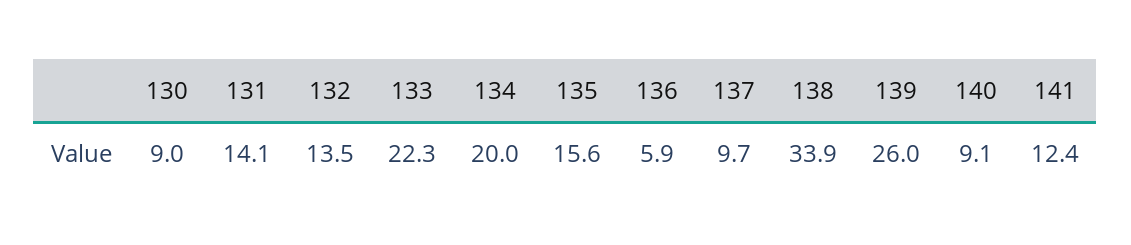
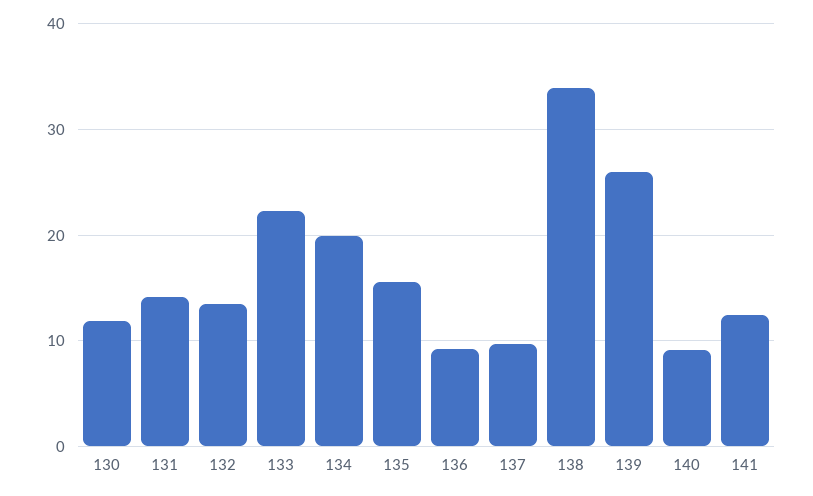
  {
-   "130": 9,
+   "130": 12,
    "131": 14.1,
    "132": 13.5,
    "133": 22.3,
    "134": 20,
    "135": 15.6,
-   "136": 5.9,
+   "136": 9,
    "137": 9.7,
    "138": 33.9,
    "139": 26,
    "140": 9.1,
    "141": 12.4
  }

